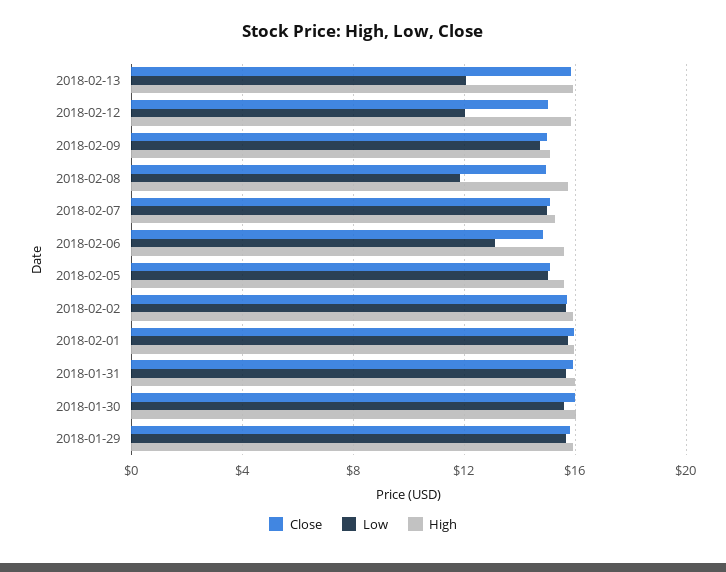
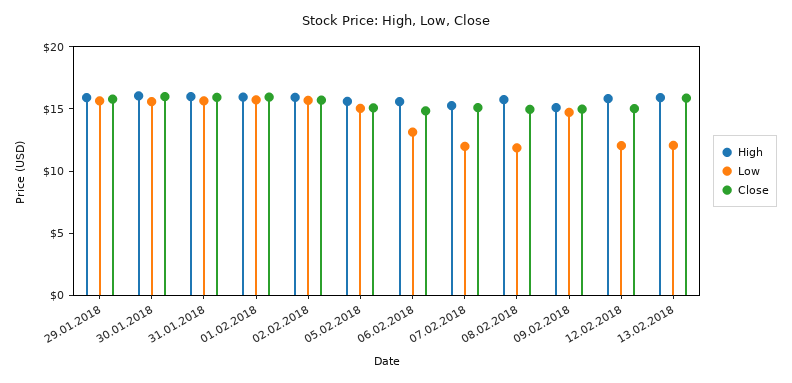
  {
    "Close": {
      "2018-02-13": 16,
      "2018-02-12": 15,
      "2018-02-09": 15,
      "2018-02-08": 15,
      "2018-02-07": 15,
      "2018-02-06": 15,
      "2018-02-05": 15,
      "2018-02-02": 15.5,
      "2018-02-01": 16,
      "2018-01-31": 16,
      "2018-01-30": 16,
      "2018-01-29": 16
    },
    "Low": {
      "2018-02-13": 12,
      "2018-02-12": 12,
      "2018-02-09": 14.5,
      "2018-02-08": 12,
-     "2018-02-07": 15,
+     "2018-02-07": 12,
      "2018-02-06": 13,
      "2018-02-05": 15,
      "2018-02-02": 15.5,
      "2018-02-01": 15.5,
      "2018-01-31": 15.5,
      "2018-01-30": 15.5,
      "2018-01-29": 15.5
    },
    "High": {
      "2018-02-13": 16,
      "2018-02-12": 16,
      "2018-02-09": 15,
      "2018-02-08": 16,
      "2018-02-07": 15.5,
      "2018-02-06": 15.5,
      "2018-02-05": 15.5,
      "2018-02-02": 16,
      "2018-02-01": 16,
      "2018-01-31": 16,
      "2018-01-30": 16,
      "2018-01-29": 16
    }
  }

